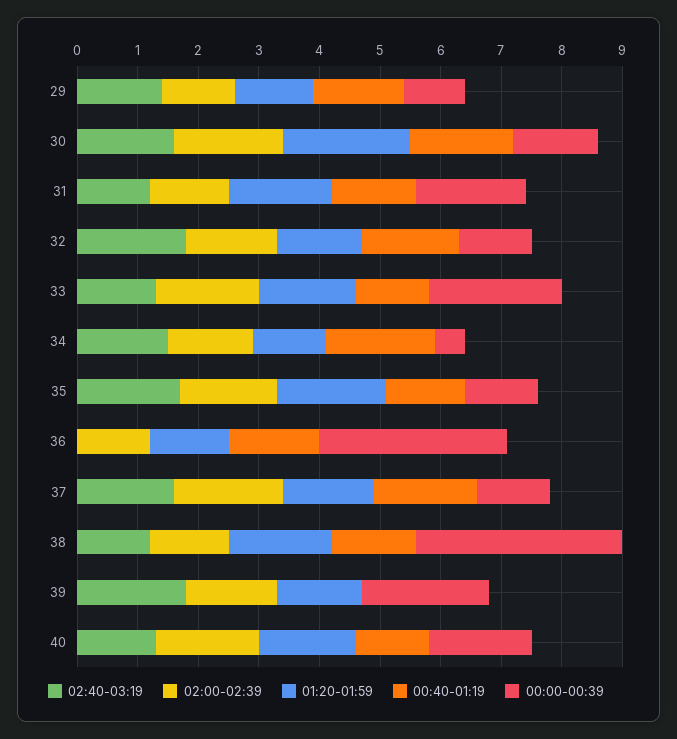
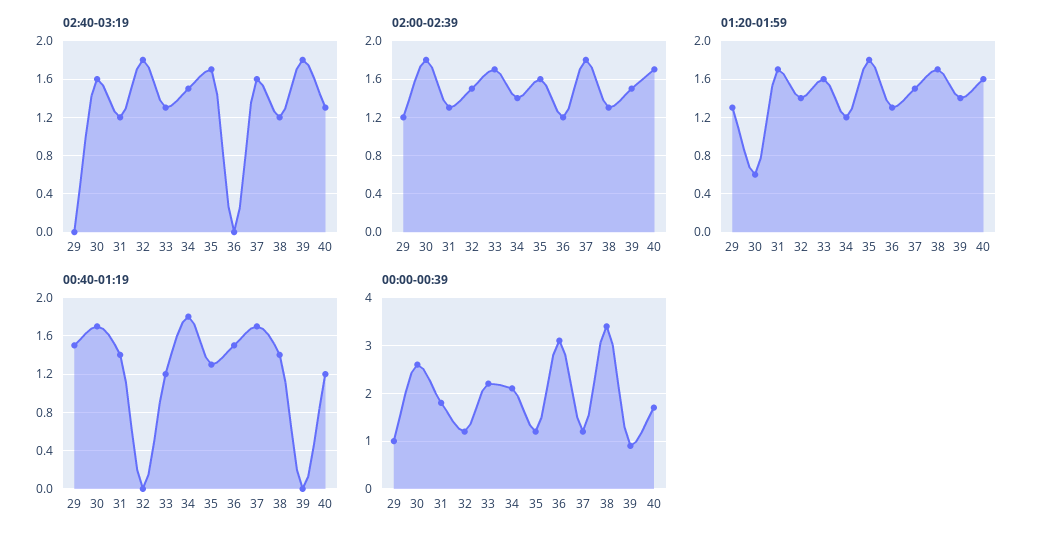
  {
    "02:40-03:19": {
-     "29": 1.5,
+     "29": 0,
      "30": 1.6,
      "31": 1.2,
      "32": 1.8,
      "33": 1.3,
      "34": 1.5,
      "35": 1.7,
      "36": 0,
      "37": 1.6,
      "38": 1.2,
      "39": 1.8,
      "40": 1.3
    },
    "02:00-02:39": {
      "29": 1.2,
      "30": 1.8,
      "31": 1.3,
      "32": 1.5,
      "33": 1.7,
      "34": 1.4,
      "35": 1.6,
      "36": 1.2,
      "37": 1.8,
      "38": 1.3,
      "39": 1.5,
      "40": 1.7
    },
    "01:20-01:59": {
      "29": 1.3,
-     "30": 2,
+     "30": 0.6,
      "31": 1.7,
      "32": 1.4,
      "33": 1.6,
      "34": 1.2,
      "35": 1.8,
      "36": 1.3,
      "37": 1.5,
      "38": 1.7,
      "39": 1.4,
      "40": 1.6
    },
    "00:40-01:19": {
      "29": 1.5,
      "30": 1.7,
      "31": 1.4,
-     "32": 1.5,
+     "32": 0,
      "33": 1.2,
      "34": 1.8,
      "35": 1.3,
      "36": 1.5,
      "37": 1.7,
      "38": 1.4,
      "39": 0,
      "40": 1.2
    },
    "00:00-00:39": {
      "29": 1,
-     "30": 1.5,
+     "30": 2.5,
      "31": 2,
      "32": 1,
      "33": 2,
-     "34": 0.5,
+     "34": 2,
      "35": 1,
      "36": 3,
      "37": 1,
      "38": 3.5,
-     "39": 2,
+     "39": 1,
      "40": 1.5
    }
  }

